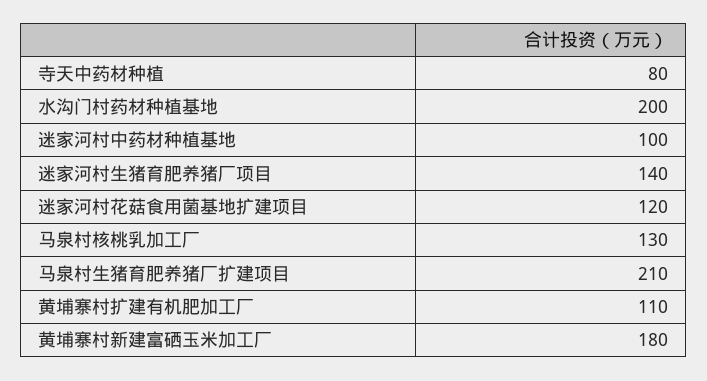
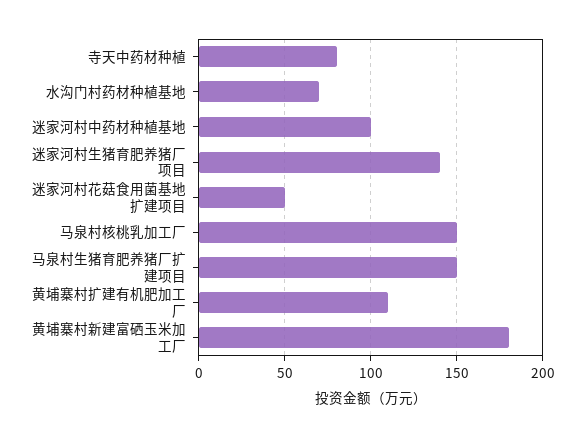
  {
    "寺天中药材种植": 80,
-   "水沟门村药材种植基地": 200,
+   "水沟门村药材种植基地": 70,
    "迷家河村中药材种植基地": 100,
    "迷家河村生猪育肥养猪厂项目": 140,
-   "迷家河村花菇食用菌基地扩建项目": 120,
+   "迷家河村花菇食用菌基地扩建项目": 50,
-   "马泉村核桃乳加工厂": 130,
+   "马泉村核桃乳加工厂": 150,
-   "马泉村生猪育肥养猪厂扩建项目": 210,
+   "马泉村生猪育肥养猪厂扩建项目": 150,
    "黄埔寨村扩建有机肥加工厂": 110,
    "黄埔寨村新建富硒玉米加工厂": 180
  }

